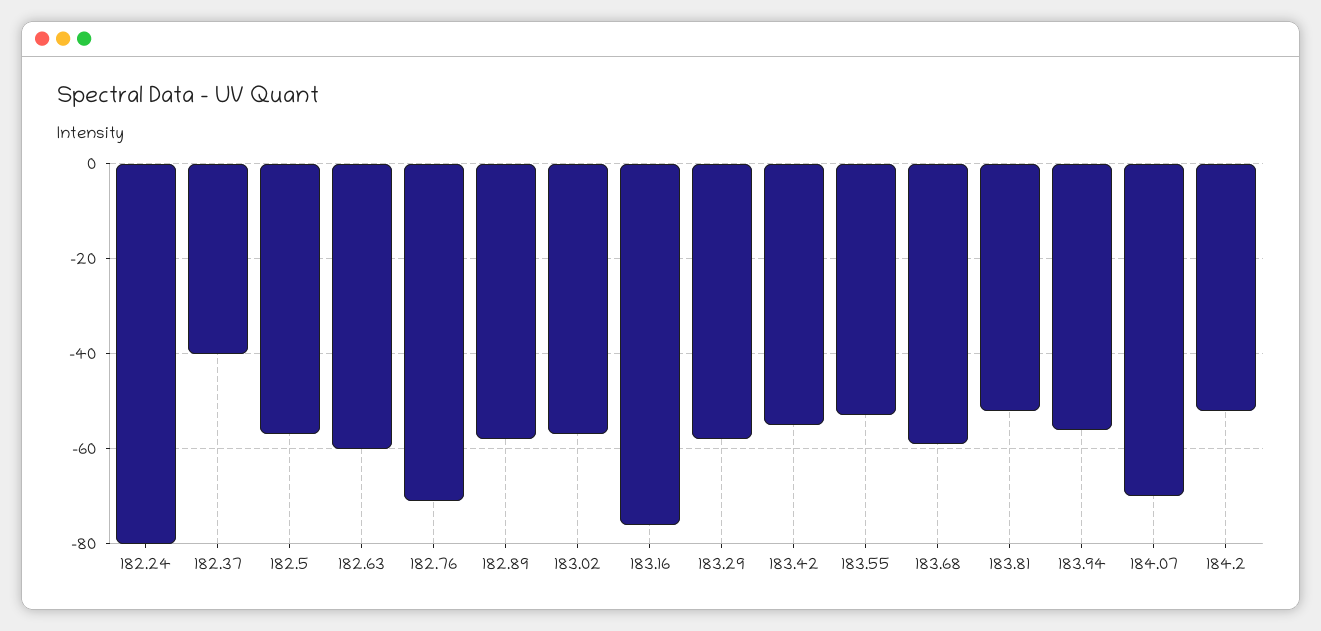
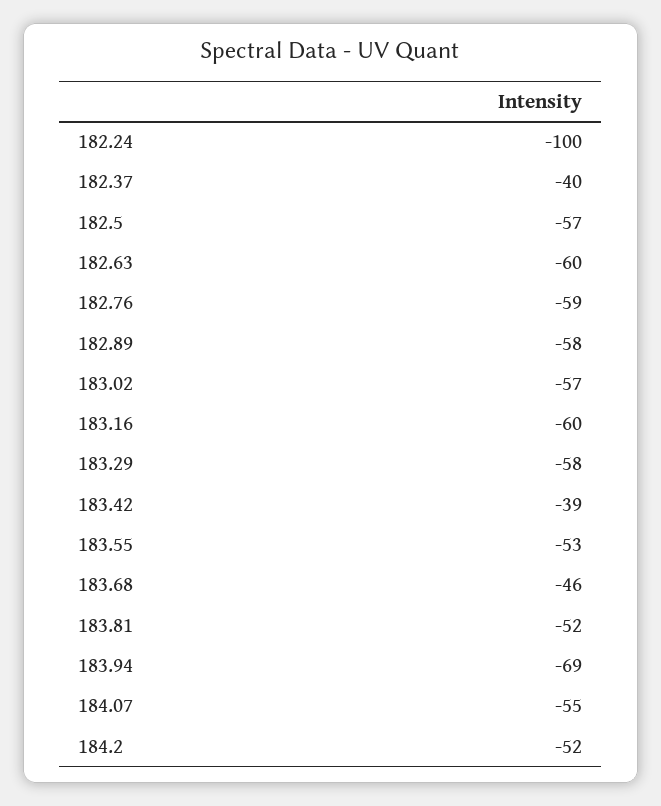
  {
-   "182.24": -80,
+   "182.24": -100,
    "182.37": -40,
    "182.5": -57,
    "182.63": -60,
-   "182.76": -70,
+   "182.76": -59,
    "182.89": -58,
    "183.02": -57,
-   "183.16": -75,
+   "183.16": -60,
    "183.29": -58,
-   "183.42": -55,
+   "183.42": -39,
    "183.55": -53,
-   "183.68": -60,
+   "183.68": -46,
    "183.81": -52,
-   "183.94": -55,
+   "183.94": -69,
-   "184.07": -70,
+   "184.07": -55,
    "184.2": -52
  }

